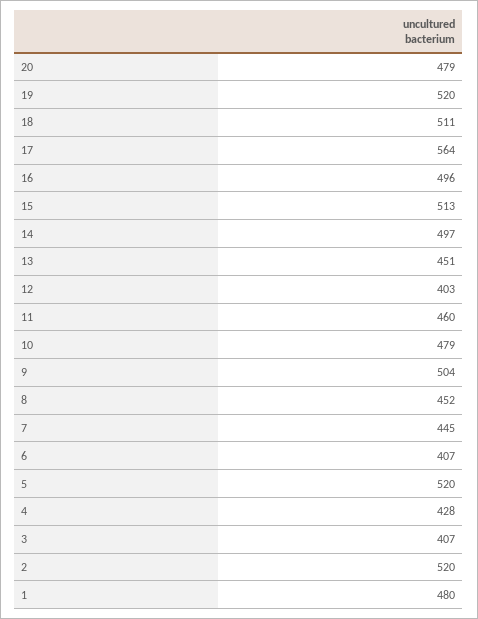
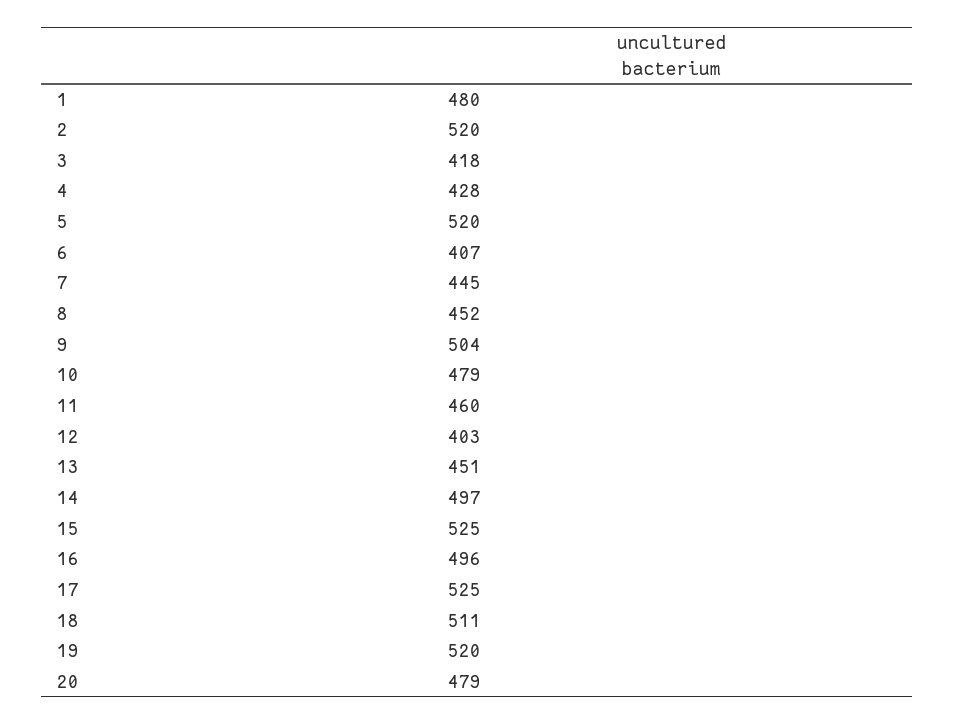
  {
    "20": 479,
    "19": 520,
    "18": 511,
-   "17": 564,
+   "17": 525,
    "16": 496,
-   "15": 513,
+   "15": 525,
    "14": 497,
    "13": 451,
    "12": 403,
    "11": 460,
    "10": 479,
    "9": 504,
    "8": 452,
    "7": 445,
    "6": 407,
    "5": 520,
    "4": 428,
-   "3": 407,
+   "3": 418,
    "2": 520,
    "1": 480
  }

